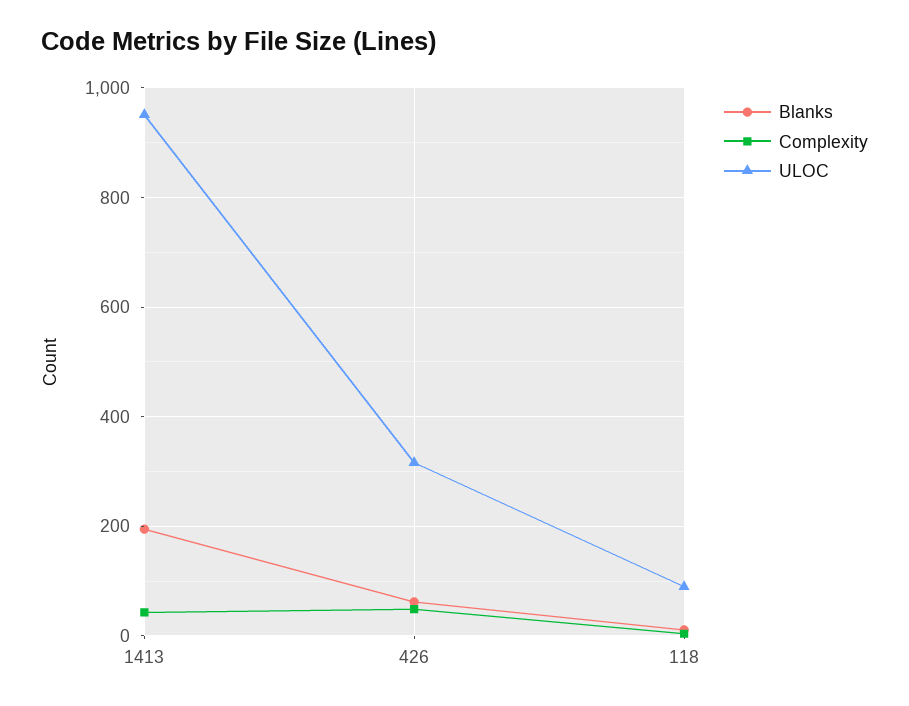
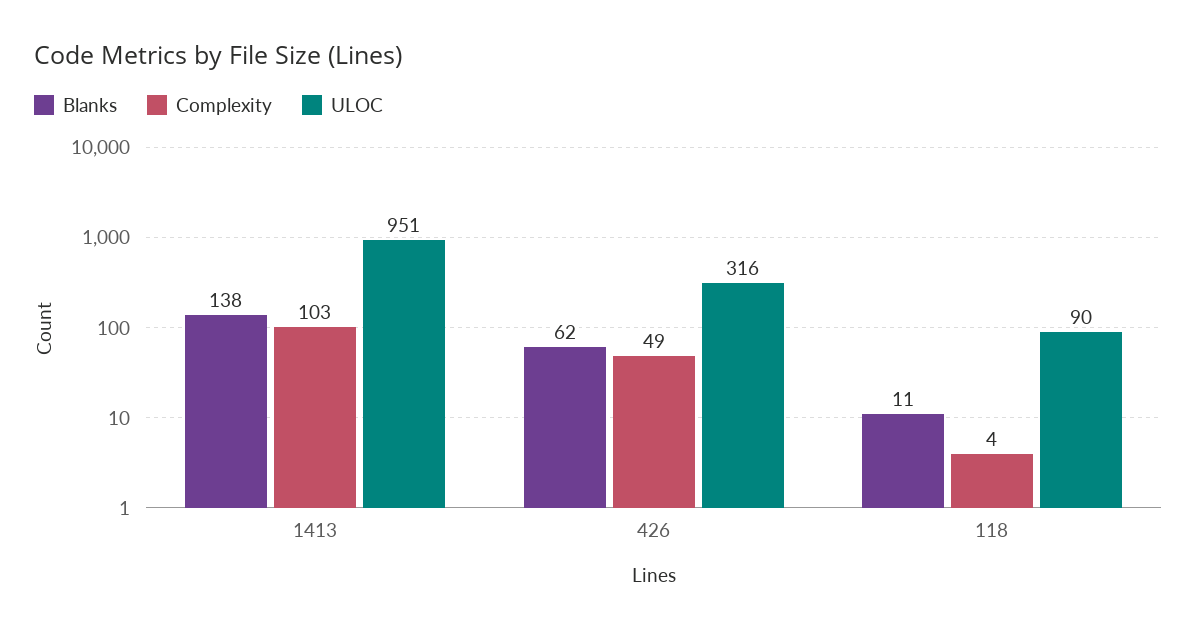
  {
    "Blanks": {
-     "1413": 200,
+     "1413": 138,
      "426": 62,
      "118": 11
    },
    "Complexity": {
-     "1413": 40,
+     "1413": 103,
      "426": 49,
      "118": 4
    },
    "ULOC": {
      "1413": 951,
      "426": 316,
      "118": 90
    }
  }

